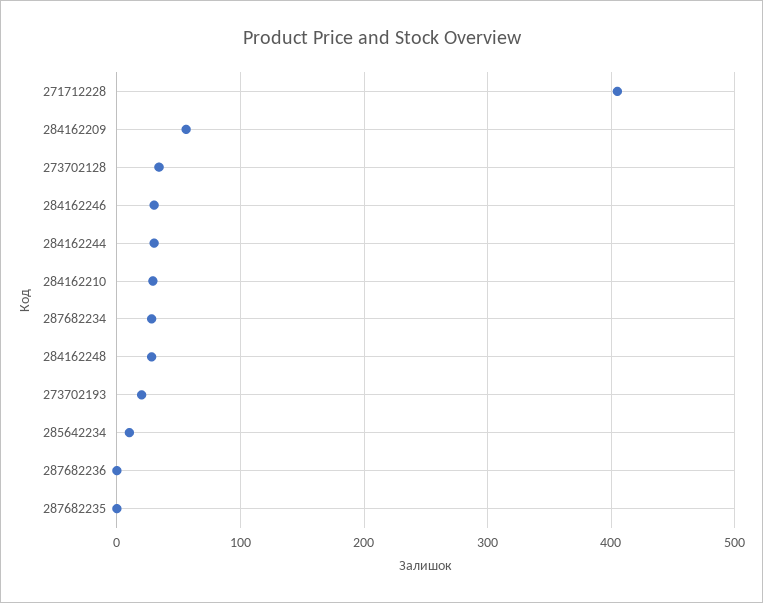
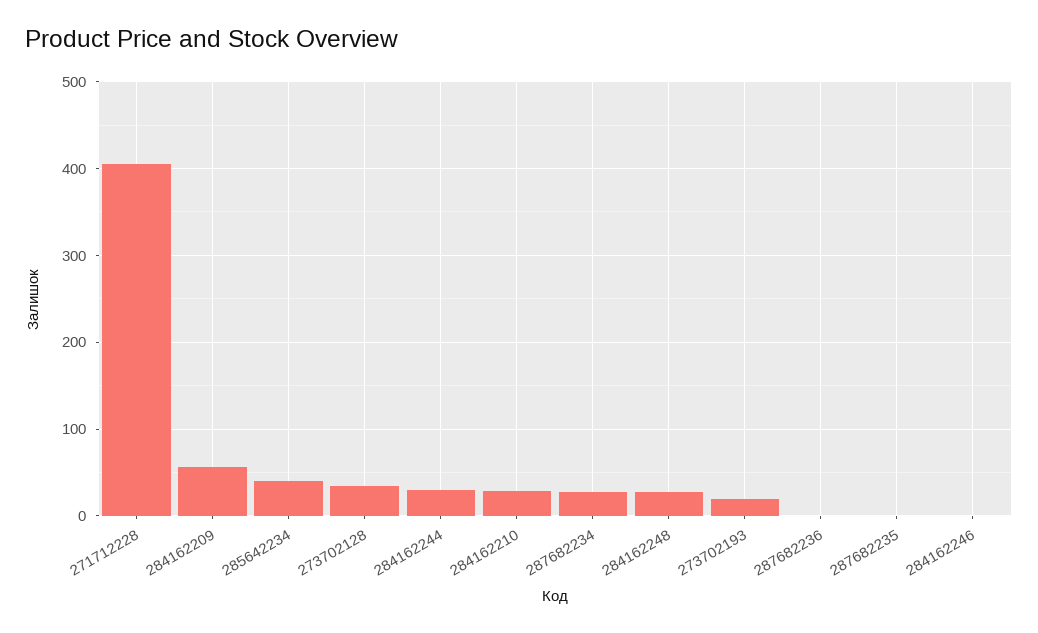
  {
    "271712228": 410,
    "284162209": 60,
    "273702128": 30,
-   "284162246": 30,
+   "284162246": 0,
    "284162244": 30,
    "284162210": 30,
    "287682234": 30,
    "284162248": 30,
    "273702193": 20,
-   "285642234": 10,
+   "285642234": 40,
    "287682236": 0,
    "287682235": 0
  }

